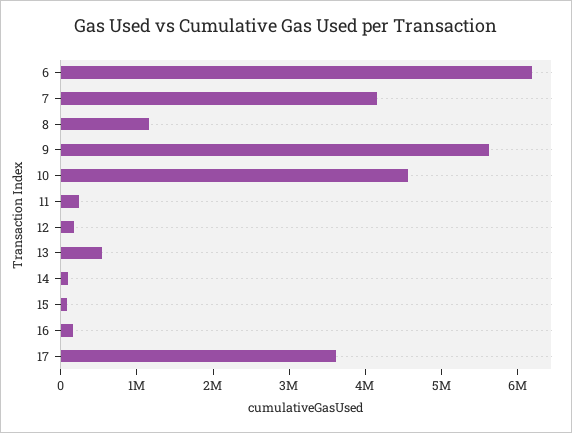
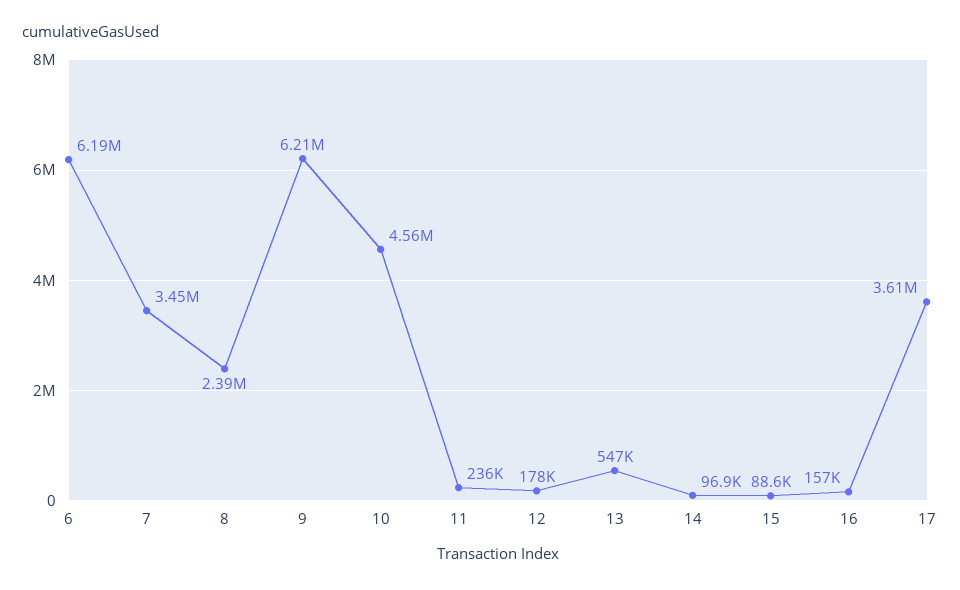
  {
    "6": 6190000,
-   "7": 4200000,
+   "7": 3450000,
-   "8": 1200000,
+   "8": 2390000,
-   "9": 5600000,
+   "9": 6210000,
    "10": 4560000,
    "11": 236000,
    "12": 178000,
    "13": 547000,
    "14": 96900,
    "15": 88600,
    "16": 157000,
    "17": 3610000
  }

